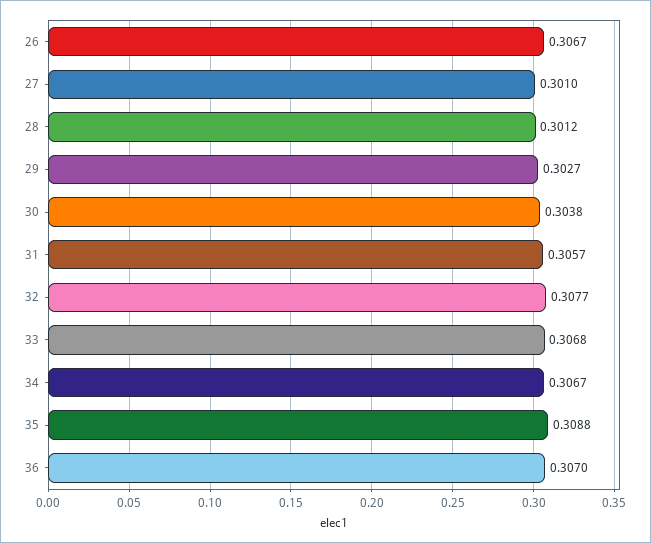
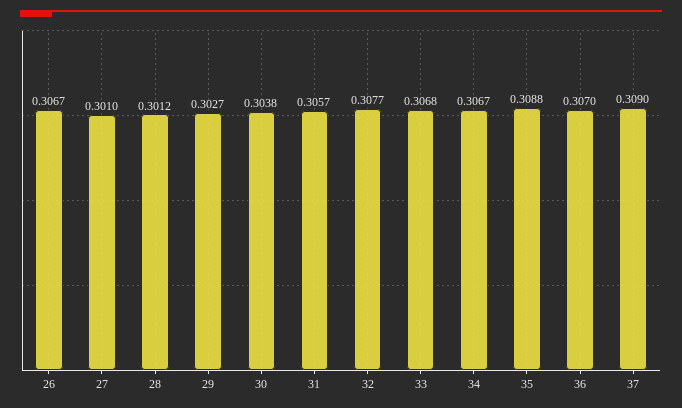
  {
    "26": 0.3067,
    "27": 0.301,
    "28": 0.3012,
    "29": 0.3027,
    "30": 0.3038,
    "31": 0.3057,
    "32": 0.3077,
    "33": 0.3068,
    "34": 0.3067,
    "35": 0.3088,
-   "36": 0.307
+   "36": 0.307,
+   "37": 0.309
  }

